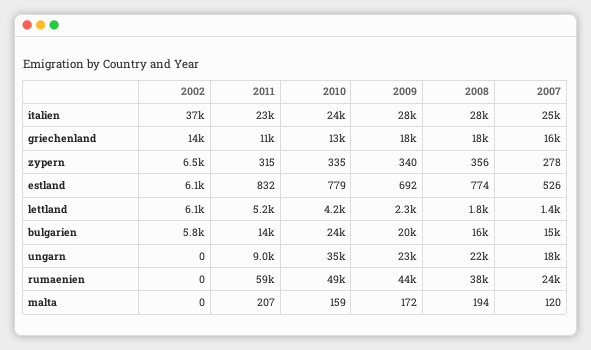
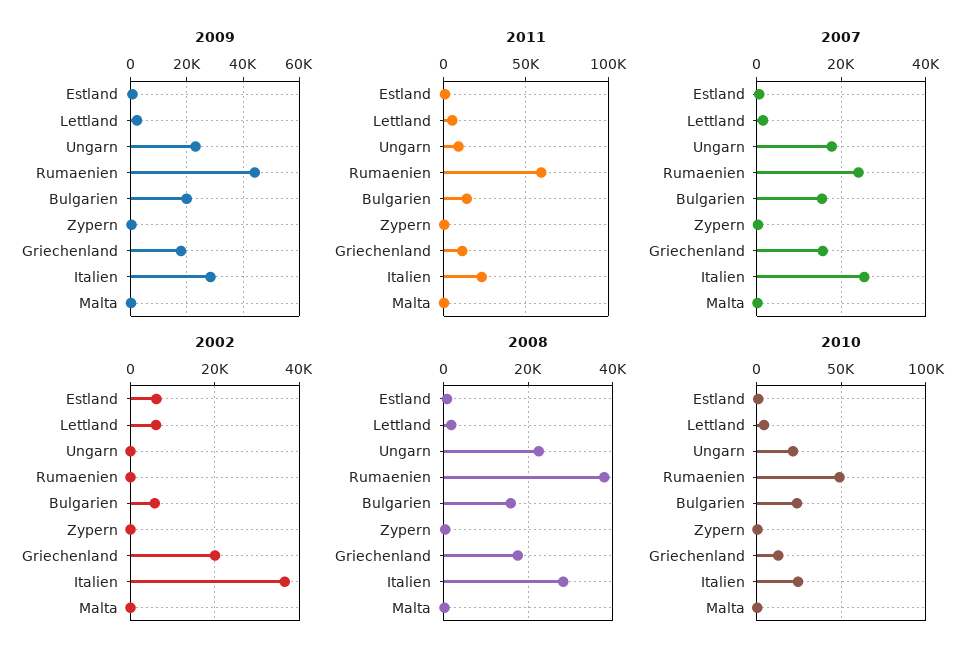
  {
    "2002": {
      "italien": 37000,
-     "griechenland": 14000,
+     "griechenland": 20000,
-     "zypern": 6500,
+     "zypern": 0,
      "estland": 6100,
      "lettland": 6100,
      "bulgarien": 5800,
      "ungarn": 0,
      "rumaenien": 0,
      "malta": 0
    },
    "2011": {
      "italien": 23000,
      "griechenland": 11000,
      "zypern": 315,
      "estland": 832,
      "lettland": 5200,
      "bulgarien": 14000,
      "ungarn": 9000,
      "rumaenien": 59000,
      "malta": 207
    },
    "2010": {
      "italien": 24000,
      "griechenland": 13000,
      "zypern": 335,
      "estland": 779,
      "lettland": 4200,
      "bulgarien": 24000,
-     "ungarn": 35000,
+     "ungarn": 20000,
      "rumaenien": 49000,
      "malta": 159
    },
    "2009": {
      "italien": 28000,
      "griechenland": 18000,
      "zypern": 340,
      "estland": 692,
      "lettland": 2300,
      "bulgarien": 20000,
      "ungarn": 23000,
      "rumaenien": 44000,
      "malta": 172
    },
    "2008": {
      "italien": 28000,
      "griechenland": 18000,
      "zypern": 356,
      "estland": 774,
      "lettland": 1800,
      "bulgarien": 16000,
      "ungarn": 22000,
      "rumaenien": 38000,
      "malta": 194
    },
    "2007": {
      "italien": 25000,
      "griechenland": 16000,
      "zypern": 278,
      "estland": 526,
      "lettland": 1400,
      "bulgarien": 15000,
      "ungarn": 18000,
      "rumaenien": 24000,
      "malta": 120
    }
  }

